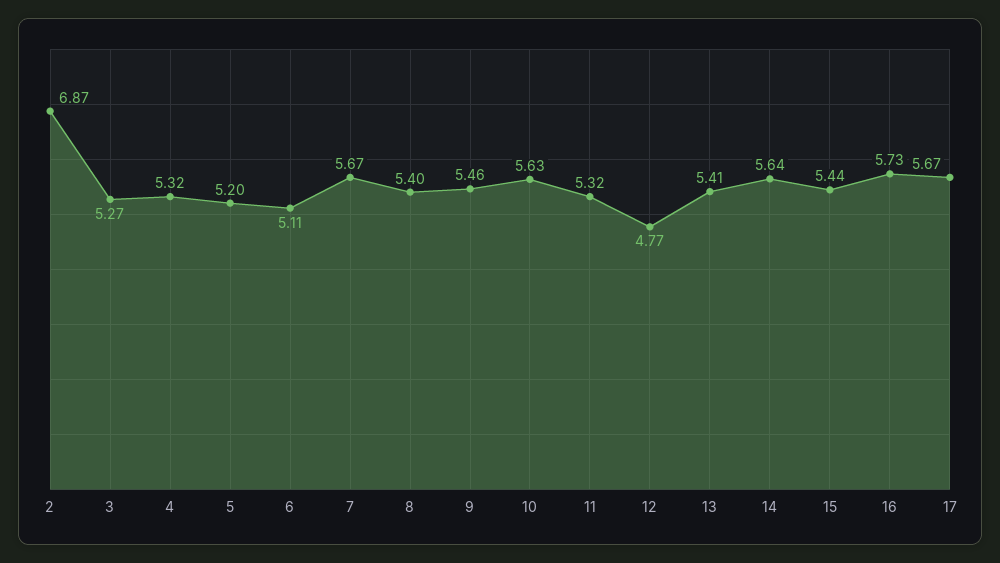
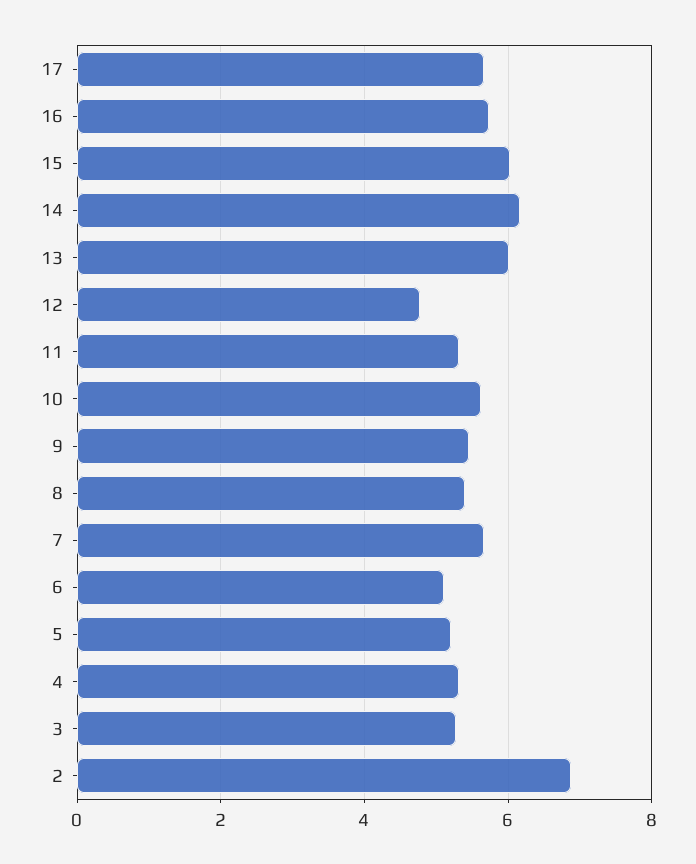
  {
    "2": 6.87,
    "3": 5.27,
    "4": 5.32,
    "5": 5.2,
    "6": 5.11,
    "7": 5.67,
    "8": 5.4,
    "9": 5.46,
    "10": 5.63,
    "11": 5.32,
    "12": 4.77,
-   "13": 5.41,
+   "13": 6,
-   "14": 5.64,
+   "14": 6.2,
-   "15": 5.44,
+   "15": 6,
    "16": 5.73,
    "17": 5.67
  }

